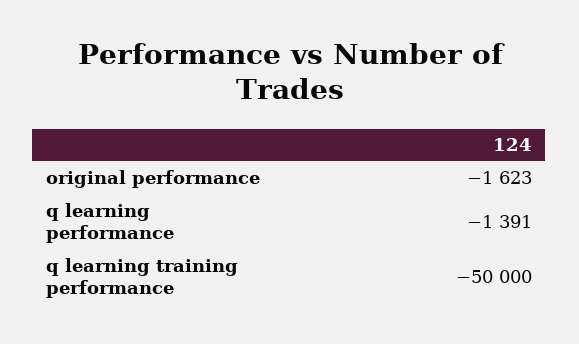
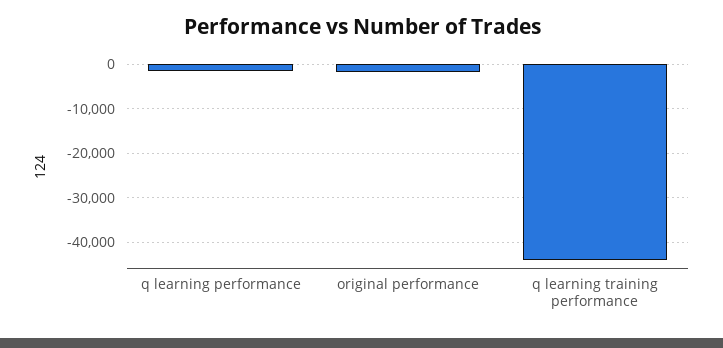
  {
    "original performance": -1623,
    "q learning performance": -1391,
-   "q learning training performance": -50000
+   "q learning training performance": -44000
  }

